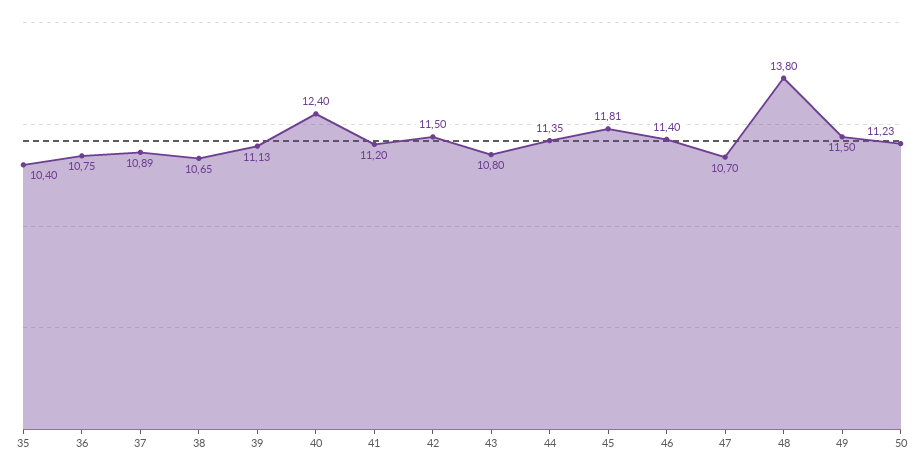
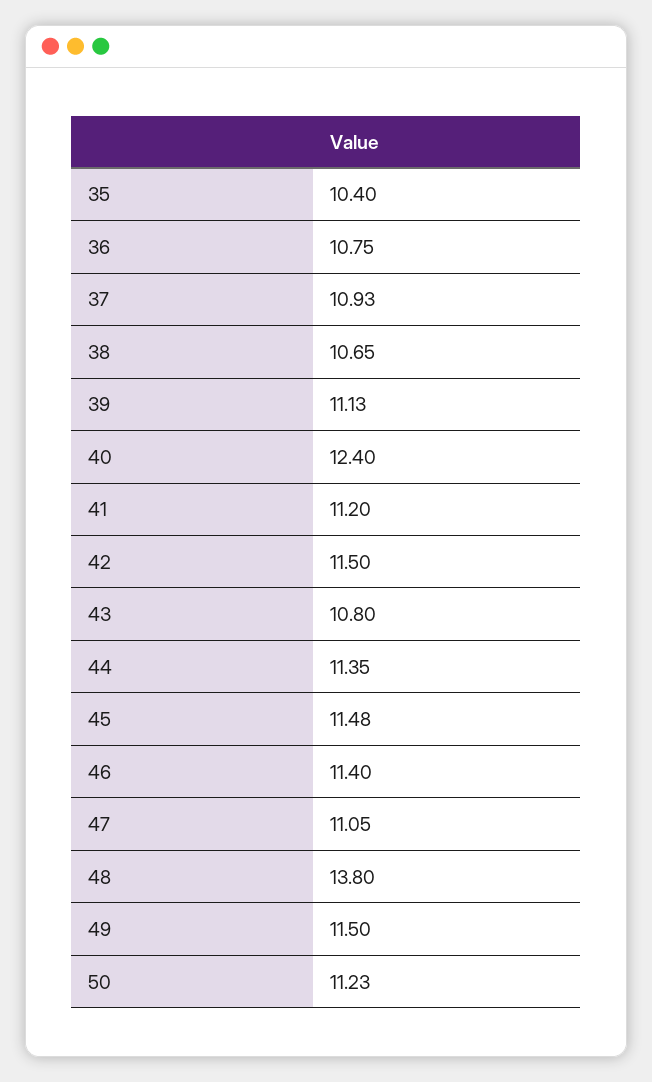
  {
    "35": 10.4,
    "36": 10.75,
-   "37": 10.89,
+   "37": 10.93,
    "38": 10.65,
    "39": 11.13,
    "40": 12.4,
    "41": 11.2,
    "42": 11.5,
    "43": 10.8,
    "44": 11.35,
-   "45": 11.81,
+   "45": 11.48,
    "46": 11.4,
-   "47": 10.7,
+   "47": 11.05,
    "48": 13.8,
    "49": 11.5,
    "50": 11.23
  }

